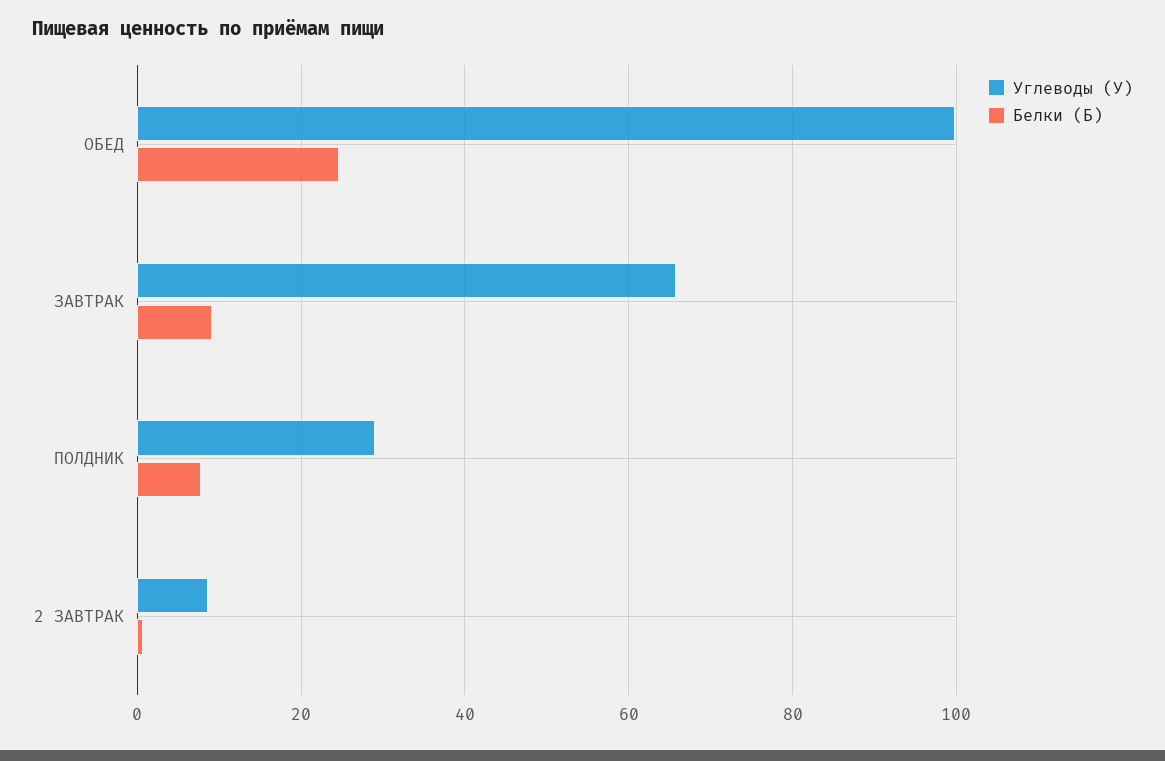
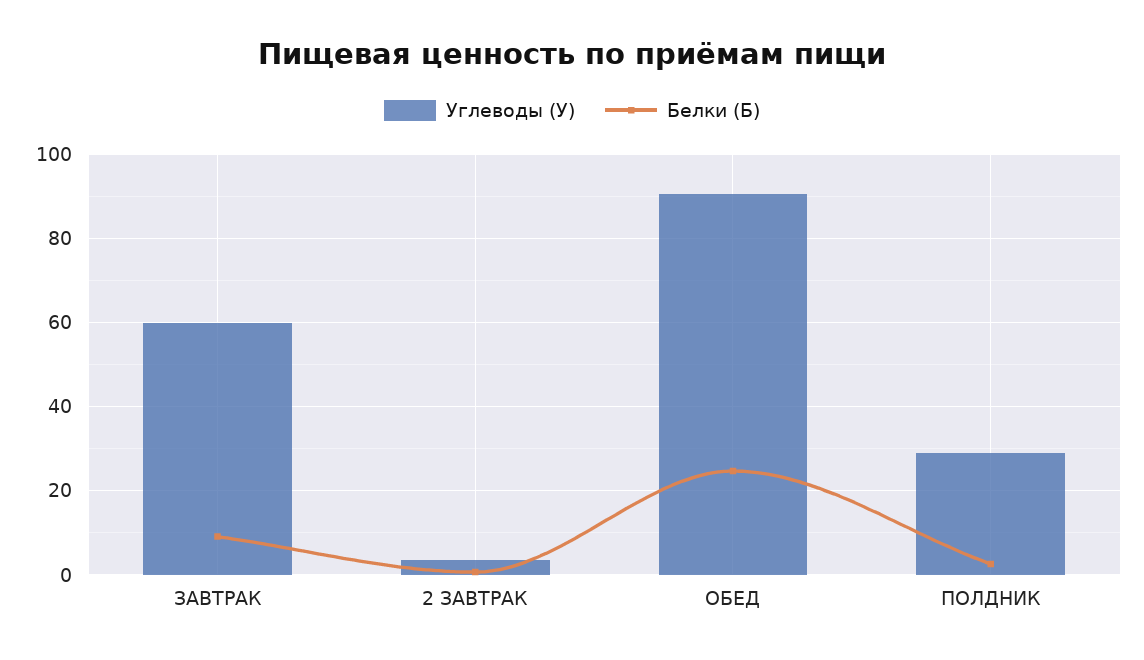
  {
    "Углеводы (У)": {
-     "ОБЕД": 100,
+     "ОБЕД": 90,
-     "ЗАВТРАК": 66,
+     "ЗАВТРАК": 60,
      "ПОЛДНИК": 30,
-     "2 ЗАВТРАК": 8
+     "2 ЗАВТРАК": 4
    },
    "Белки (Б)": {
      "ОБЕД": 24,
      "ЗАВТРАК": 10,
-     "ПОЛДНИК": 8,
+     "ПОЛДНИК": 2,
      "2 ЗАВТРАК": 0
    }
  }

